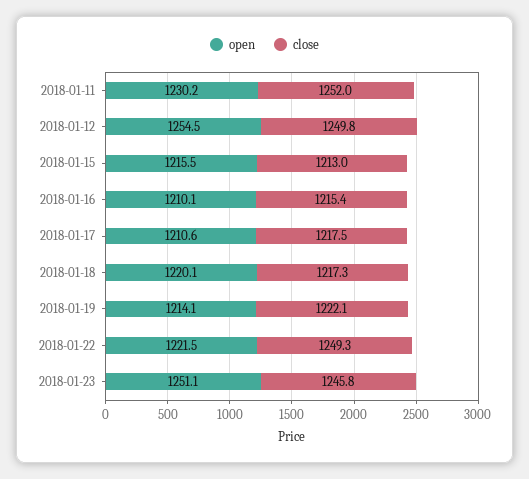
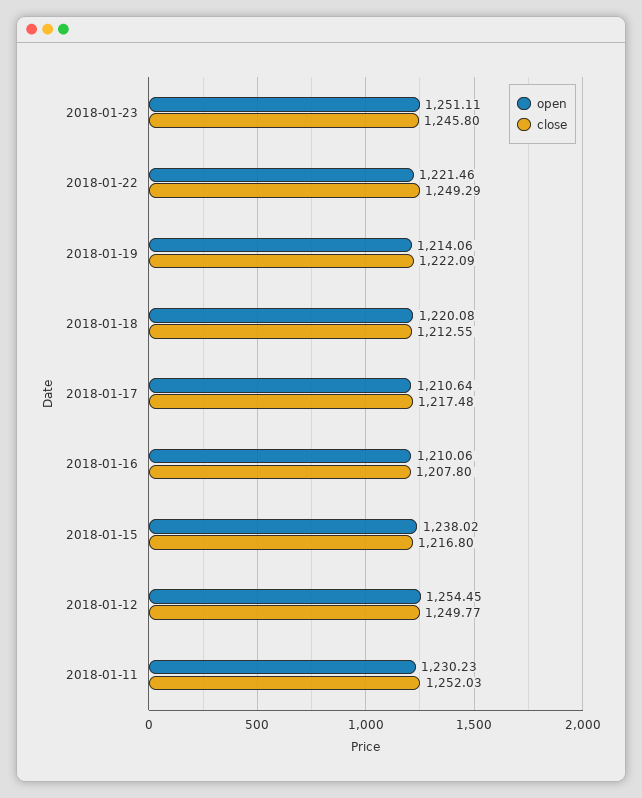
  {
    "open": {
      "2018-01-11": 1230.23,
      "2018-01-12": 1254.45,
-     "2018-01-15": 1215.5,
+     "2018-01-15": 1238.02,
      "2018-01-16": 1210.06,
      "2018-01-17": 1210.64,
      "2018-01-18": 1220.08,
      "2018-01-19": 1214.06,
      "2018-01-22": 1221.46,
      "2018-01-23": 1251.11
    },
    "close": {
      "2018-01-11": 1252.03,
      "2018-01-12": 1249.77,
-     "2018-01-15": 1213,
+     "2018-01-15": 1216.8,
-     "2018-01-16": 1215.4,
+     "2018-01-16": 1207.8,
      "2018-01-17": 1217.48,
-     "2018-01-18": 1217.3,
+     "2018-01-18": 1212.55,
      "2018-01-19": 1222.09,
      "2018-01-22": 1249.29,
      "2018-01-23": 1245.8
    }
  }

